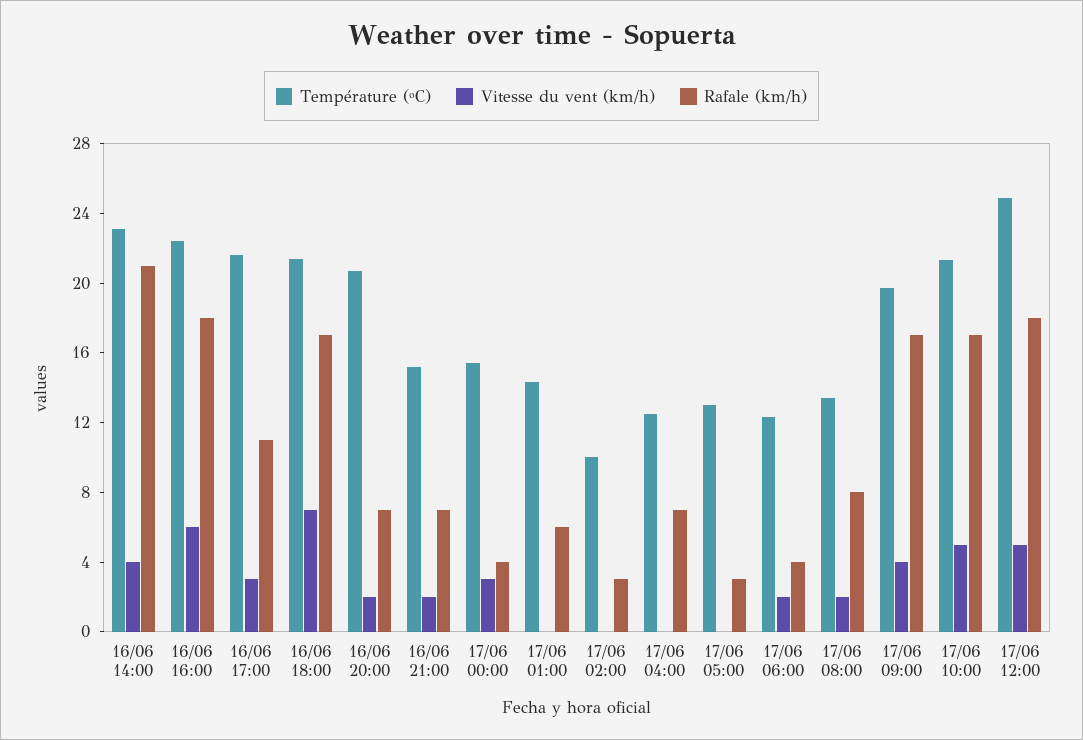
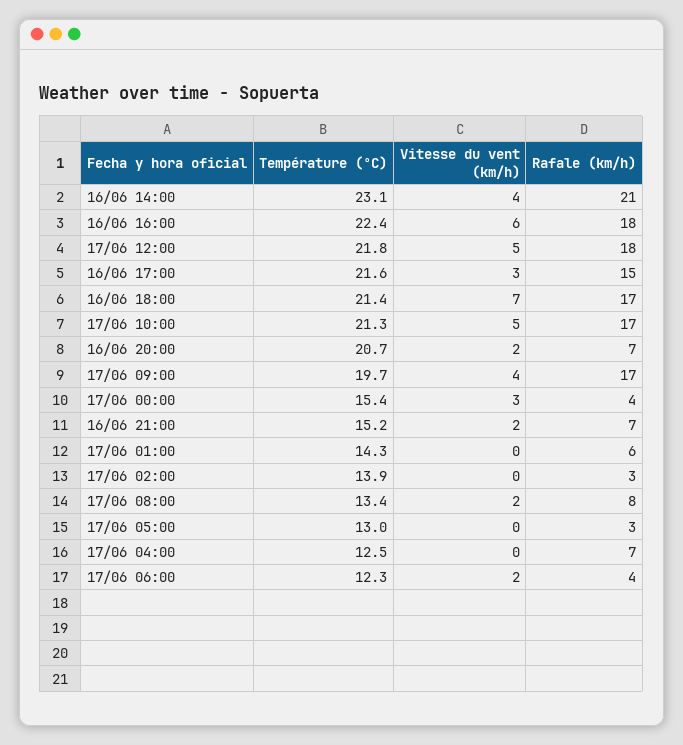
  {
    "Température (ºC)": {
      "16/06 14:00": 23.1,
      "16/06 16:00": 22.4,
      "16/06 17:00": 21.6,
      "16/06 18:00": 21.4,
      "16/06 20:00": 20.7,
      "16/06 21:00": 15.2,
      "17/06 00:00": 15.4,
      "17/06 01:00": 14.3,
-     "17/06 02:00": 10,
+     "17/06 02:00": 13.9,
      "17/06 04:00": 12.5,
      "17/06 05:00": 13,
      "17/06 06:00": 12.3,
      "17/06 08:00": 13.4,
      "17/06 09:00": 19.7,
      "17/06 10:00": 21.3,
-     "17/06 12:00": 25
+     "17/06 12:00": 21.8
    },
    "Vitesse du vent (km/h)": {
      "16/06 14:00": 4,
      "16/06 16:00": 6,
      "16/06 17:00": 3,
      "16/06 18:00": 7,
      "16/06 20:00": 2,
      "16/06 21:00": 2,
      "17/06 00:00": 3,
      "17/06 01:00": 0,
      "17/06 02:00": 0,
      "17/06 04:00": 0,
      "17/06 05:00": 0,
      "17/06 06:00": 2,
      "17/06 08:00": 2,
      "17/06 09:00": 4,
      "17/06 10:00": 5,
      "17/06 12:00": 5
    },
    "Rafale (km/h)": {
      "16/06 14:00": 21,
      "16/06 16:00": 18,
-     "16/06 17:00": 11,
+     "16/06 17:00": 15,
      "16/06 18:00": 17,
      "16/06 20:00": 7,
      "16/06 21:00": 7,
      "17/06 00:00": 4,
      "17/06 01:00": 6,
      "17/06 02:00": 3,
      "17/06 04:00": 7,
      "17/06 05:00": 3,
      "17/06 06:00": 4,
      "17/06 08:00": 8,
      "17/06 09:00": 17,
      "17/06 10:00": 17,
      "17/06 12:00": 18
    }
  }

